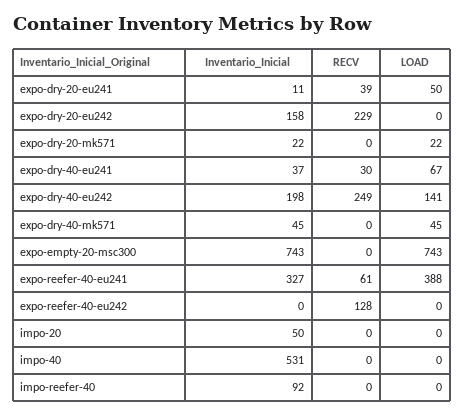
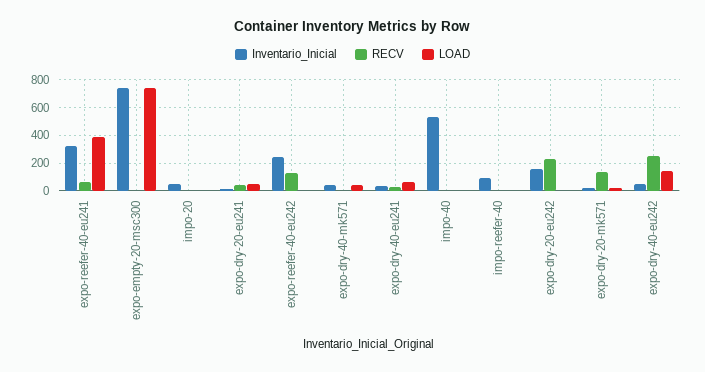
  {
    "Inventario_Inicial": {
      "expo-dry-20-eu241": 11,
      "expo-dry-20-eu242": 158,
      "expo-dry-20-mk571": 22,
      "expo-dry-40-eu241": 37,
-     "expo-dry-40-eu242": 198,
+     "expo-dry-40-eu242": 50,
      "expo-dry-40-mk571": 45,
      "expo-empty-20-msc300": 743,
      "expo-reefer-40-eu241": 327,
-     "expo-reefer-40-eu242": 0,
+     "expo-reefer-40-eu242": 250,
      "impo-20": 50,
      "impo-40": 531,
      "impo-reefer-40": 92
    },
    "RECV": {
      "expo-dry-20-eu241": 39,
      "expo-dry-20-eu242": 229,
-     "expo-dry-20-mk571": 0,
+     "expo-dry-20-mk571": 150,
      "expo-dry-40-eu241": 30,
      "expo-dry-40-eu242": 249,
      "expo-dry-40-mk571": 0,
      "expo-empty-20-msc300": 0,
      "expo-reefer-40-eu241": 61,
      "expo-reefer-40-eu242": 128,
      "impo-20": 0,
      "impo-40": 0,
      "impo-reefer-40": 0
    },
    "LOAD": {
      "expo-dry-20-eu241": 50,
      "expo-dry-20-eu242": 0,
      "expo-dry-20-mk571": 22,
      "expo-dry-40-eu241": 67,
      "expo-dry-40-eu242": 141,
      "expo-dry-40-mk571": 45,
      "expo-empty-20-msc300": 743,
      "expo-reefer-40-eu241": 388,
      "expo-reefer-40-eu242": 0,
      "impo-20": 0,
      "impo-40": 0,
      "impo-reefer-40": 0
    }
  }

